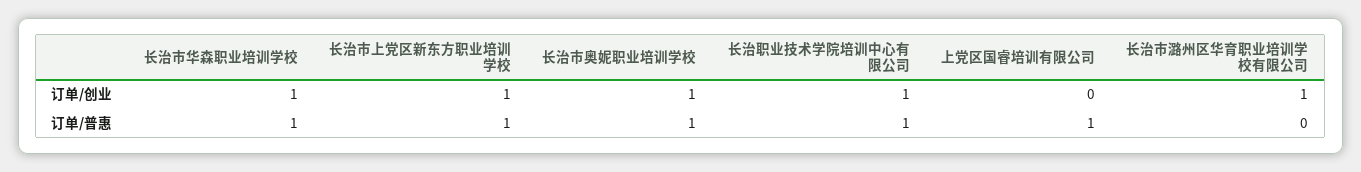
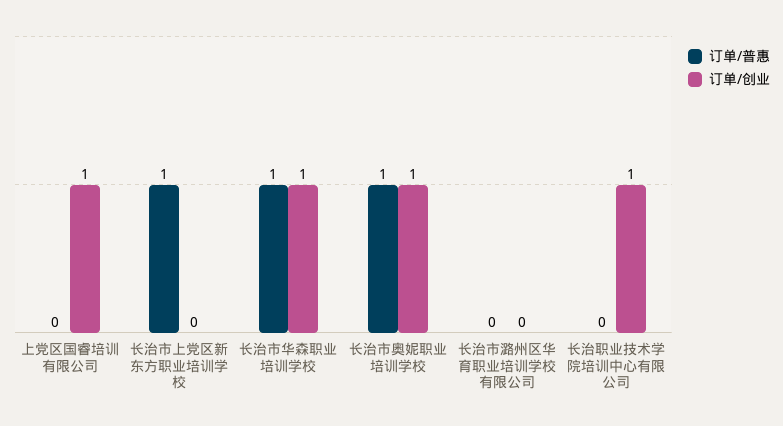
  {
    "订单/创业": {
      "长治市华森职业培训学校": 1,
-     "长治市上党区新东方职业培训学校": 1,
+     "长治市上党区新东方职业培训学校": 0,
      "长治市奥妮职业培训学校": 1,
      "长治职业技术学院培训中心有限公司": 1,
-     "上党区国睿培训有限公司": 0,
+     "上党区国睿培训有限公司": 1,
-     "长治市潞州区华育职业培训学校有限公司": 1
+     "长治市潞州区华育职业培训学校有限公司": 0
    },
    "订单/普惠": {
      "长治市华森职业培训学校": 1,
      "长治市上党区新东方职业培训学校": 1,
      "长治市奥妮职业培训学校": 1,
-     "长治职业技术学院培训中心有限公司": 1,
+     "长治职业技术学院培训中心有限公司": 0,
-     "上党区国睿培训有限公司": 1,
+     "上党区国睿培训有限公司": 0,
      "长治市潞州区华育职业培训学校有限公司": 0
    }
  }

